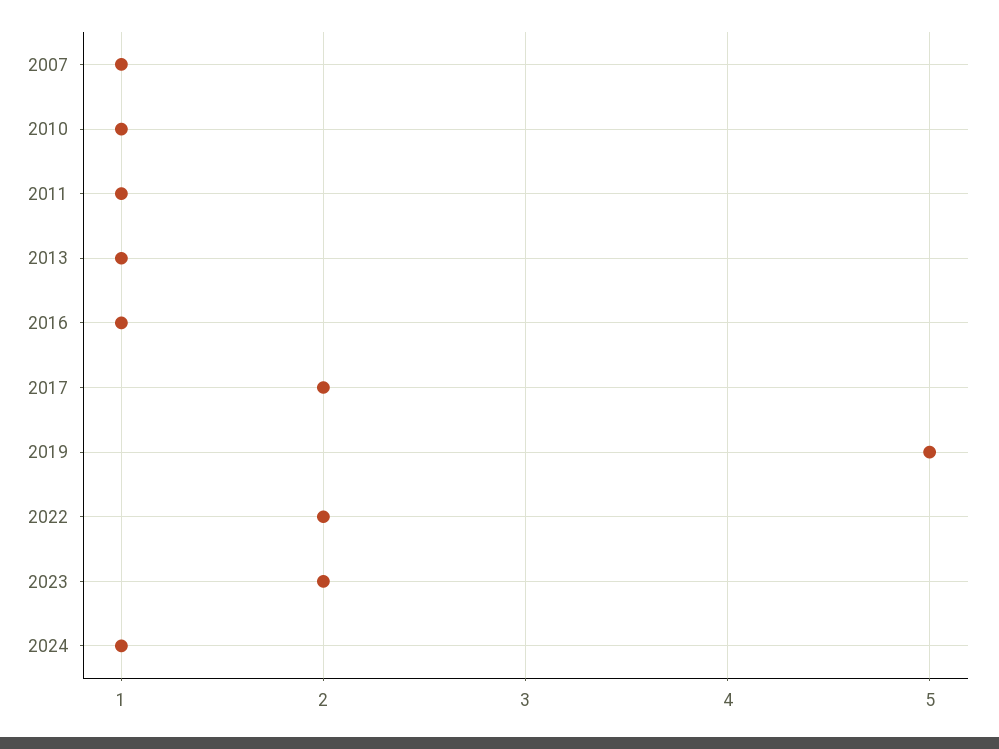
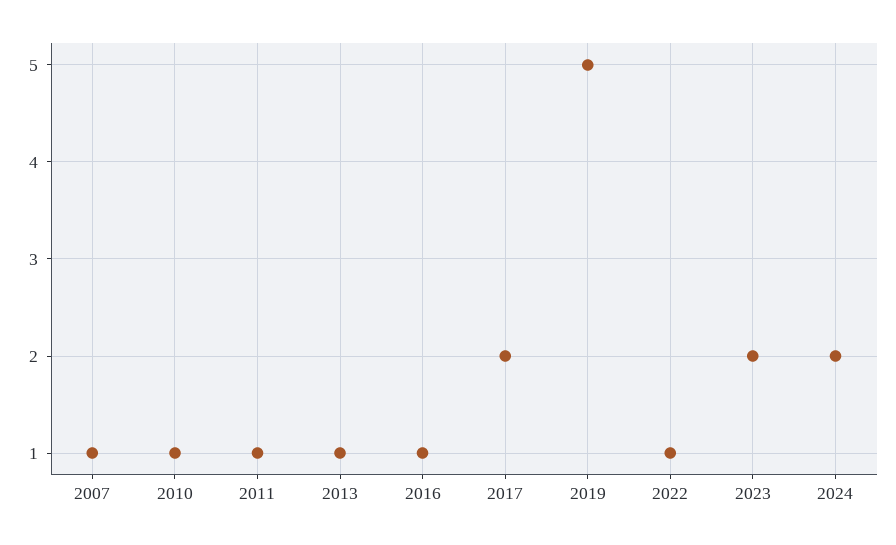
  {
    "2007": 1,
    "2010": 1,
    "2011": 1,
    "2013": 1,
    "2016": 1,
    "2017": 2,
    "2019": 5,
-   "2022": 2,
+   "2022": 1,
    "2023": 2,
-   "2024": 1
+   "2024": 2
  }

